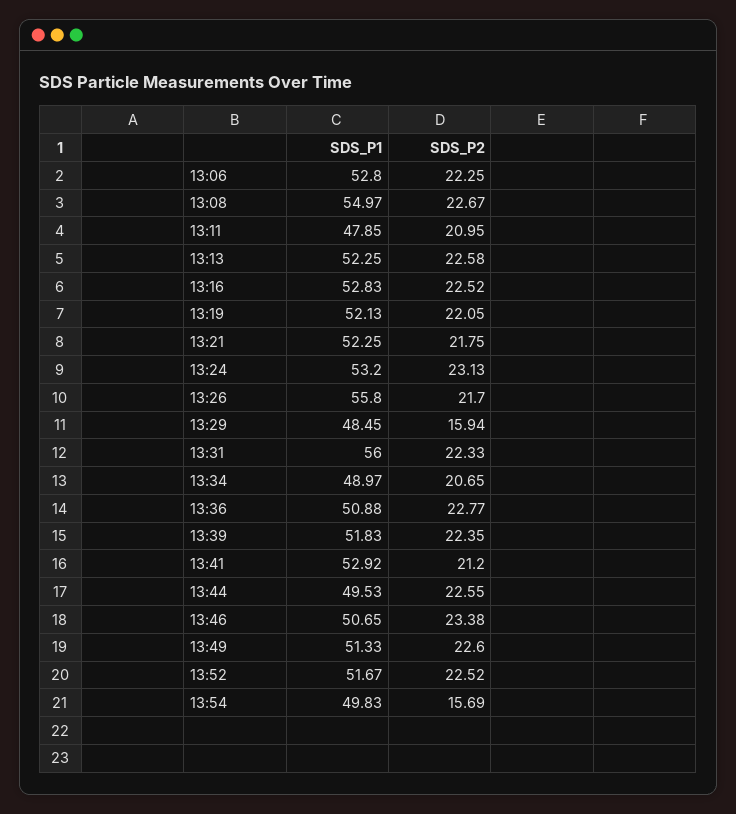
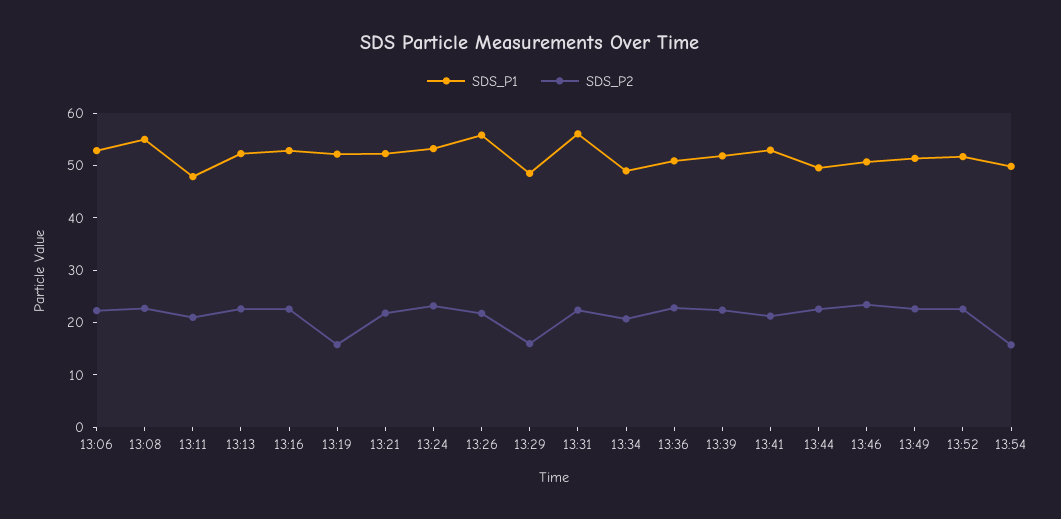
  {
    "SDS_P1": {
      "13:06": 52.8,
      "13:08": 54.97,
      "13:11": 47.85,
      "13:13": 52.25,
      "13:16": 52.83,
      "13:19": 52.13,
      "13:21": 52.25,
      "13:24": 53.2,
      "13:26": 55.8,
      "13:29": 48.45,
      "13:31": 56,
      "13:34": 48.97,
      "13:36": 50.88,
      "13:39": 51.83,
      "13:41": 52.92,
      "13:44": 49.53,
      "13:46": 50.65,
      "13:49": 51.33,
      "13:52": 51.67,
      "13:54": 49.83
    },
    "SDS_P2": {
      "13:06": 22.25,
      "13:08": 22.67,
      "13:11": 20.95,
      "13:13": 22.58,
      "13:16": 22.52,
-     "13:19": 22.05,
+     "13:19": 16,
      "13:21": 21.75,
      "13:24": 23.13,
      "13:26": 21.7,
      "13:29": 15.94,
      "13:31": 22.33,
      "13:34": 20.65,
      "13:36": 22.77,
      "13:39": 22.35,
      "13:41": 21.2,
      "13:44": 22.55,
      "13:46": 23.38,
      "13:49": 22.6,
      "13:52": 22.52,
      "13:54": 15.69
    }
  }

